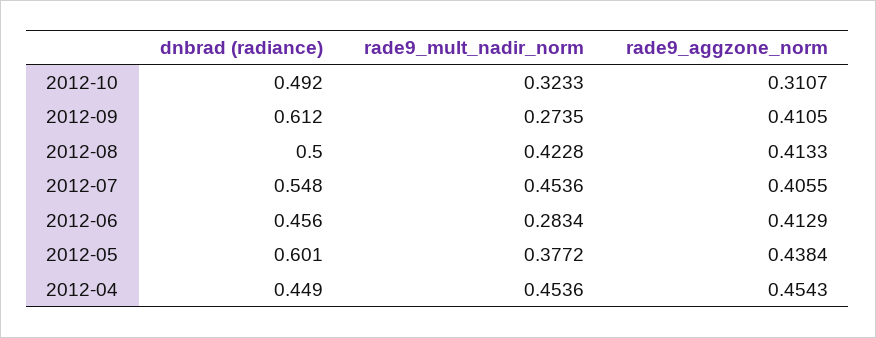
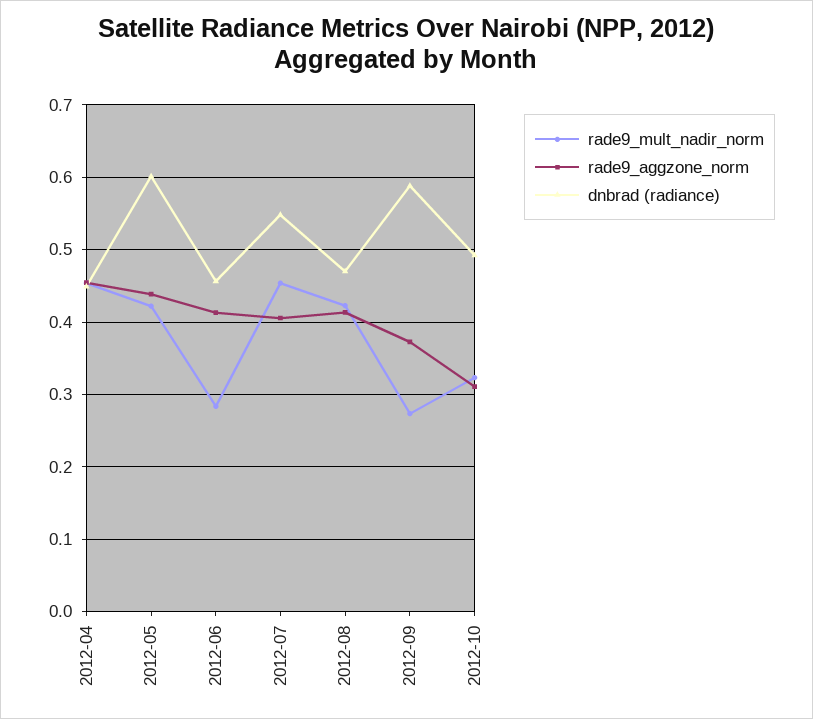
  {
    "dnbrad (radiance)": {
      "2012-10": 0.492,
-     "2012-09": 0.612,
+     "2012-09": 0.59,
-     "2012-08": 0.5,
+     "2012-08": 0.47,
      "2012-07": 0.548,
      "2012-06": 0.456,
      "2012-05": 0.601,
      "2012-04": 0.449
    },
    "rade9_mult_nadir_norm": {
      "2012-10": 0.3233,
      "2012-09": 0.2735,
      "2012-08": 0.4228,
      "2012-07": 0.4536,
      "2012-06": 0.2834,
-     "2012-05": 0.3772,
+     "2012-05": 0.42,
      "2012-04": 0.4536
    },
    "rade9_aggzone_norm": {
      "2012-10": 0.3107,
-     "2012-09": 0.4105,
+     "2012-09": 0.37,
      "2012-08": 0.4133,
      "2012-07": 0.4055,
      "2012-06": 0.4129,
      "2012-05": 0.4384,
      "2012-04": 0.4543
    }
  }

